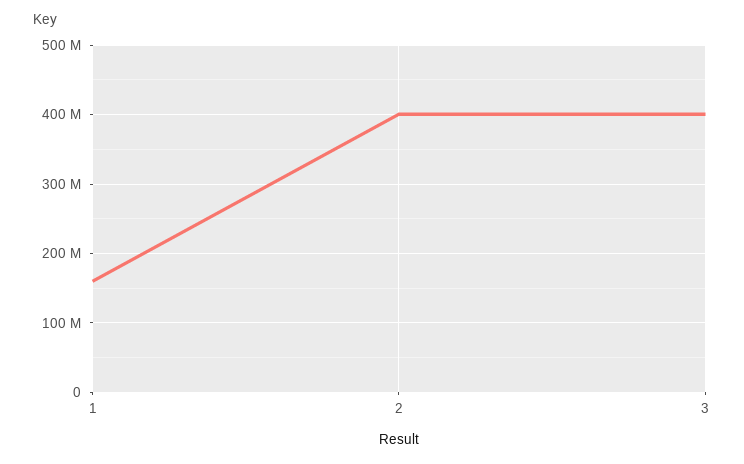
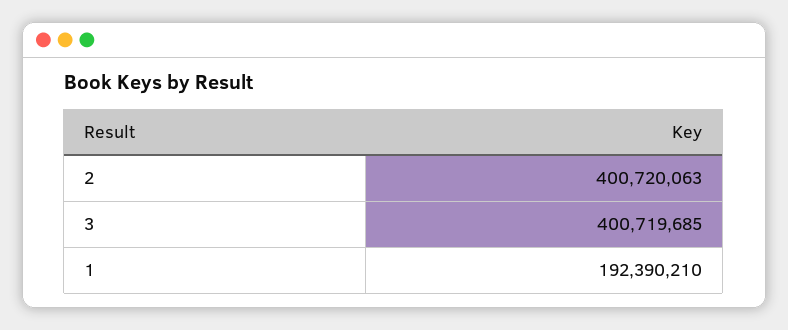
  {
-   "1": 160000000,
+   "1": 192390210,
    "2": 400720063,
    "3": 400719685
  }

